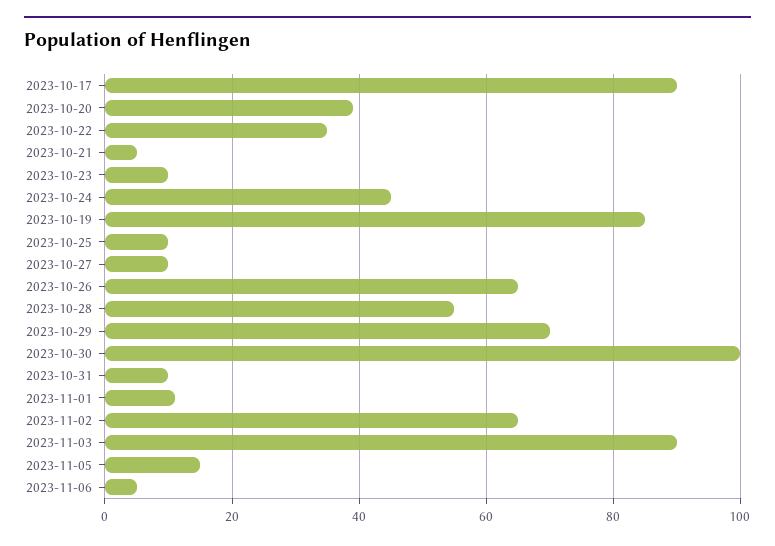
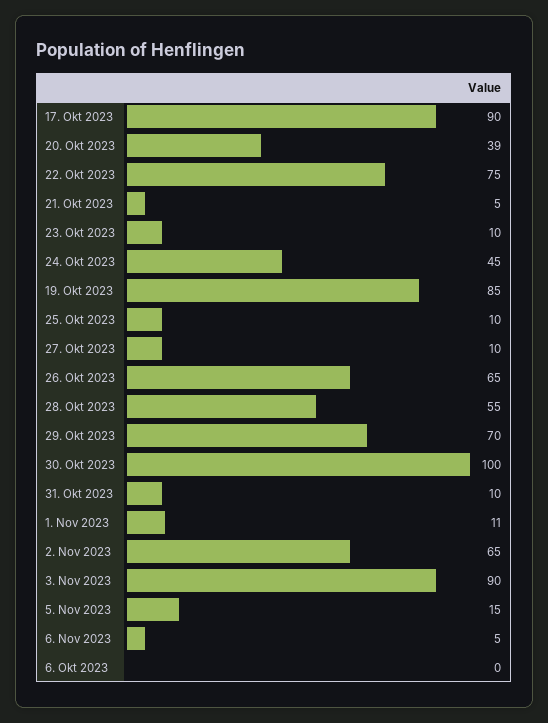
  {
    "2023-10-17": 90,
    "2023-10-20": 39,
-   "2023-10-22": 35,
+   "2023-10-22": 75,
    "2023-10-21": 5,
    "2023-10-23": 10,
    "2023-10-24": 45,
    "2023-10-19": 85,
    "2023-10-25": 10,
    "2023-10-27": 10,
    "2023-10-26": 65,
    "2023-10-28": 55,
    "2023-10-29": 70,
    "2023-10-30": 100,
    "2023-10-31": 10,
    "2023-11-01": 11,
    "2023-11-02": 65,
    "2023-11-03": 90,
    "2023-11-05": 15,
-   "2023-11-06": 5
+   "2023-11-06": 5,
+   "6. Okt 2023": 0
  }

